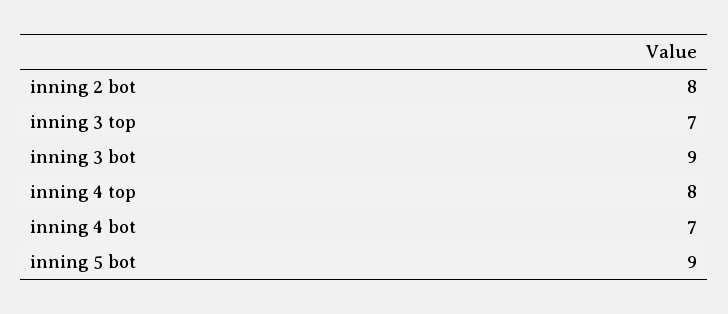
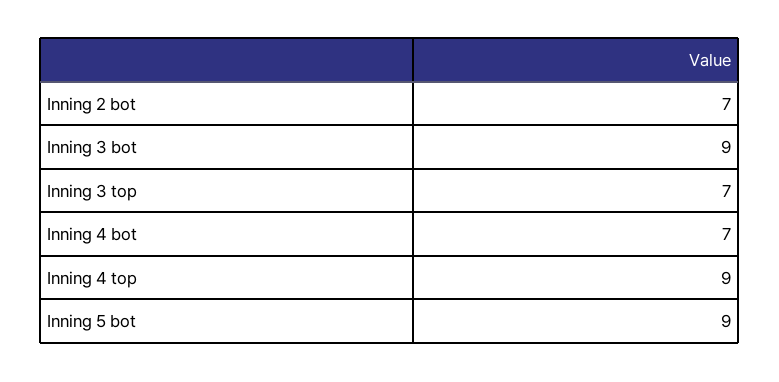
  {
-   "inning 2 bot": 8,
+   "inning 2 bot": 7,
    "inning 3 top": 7,
    "inning 3 bot": 9,
-   "inning 4 top": 8,
+   "inning 4 top": 9,
    "inning 4 bot": 7,
    "inning 5 bot": 9
  }

